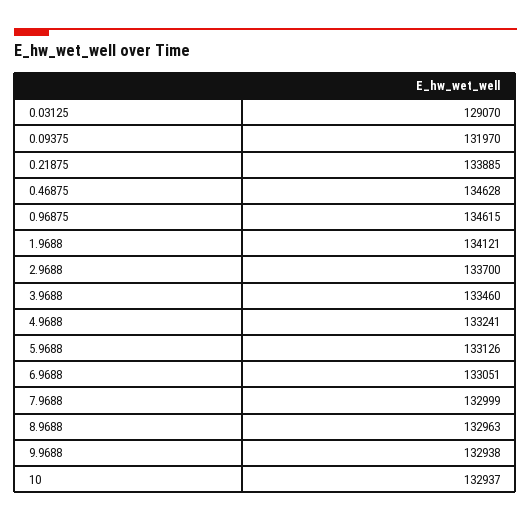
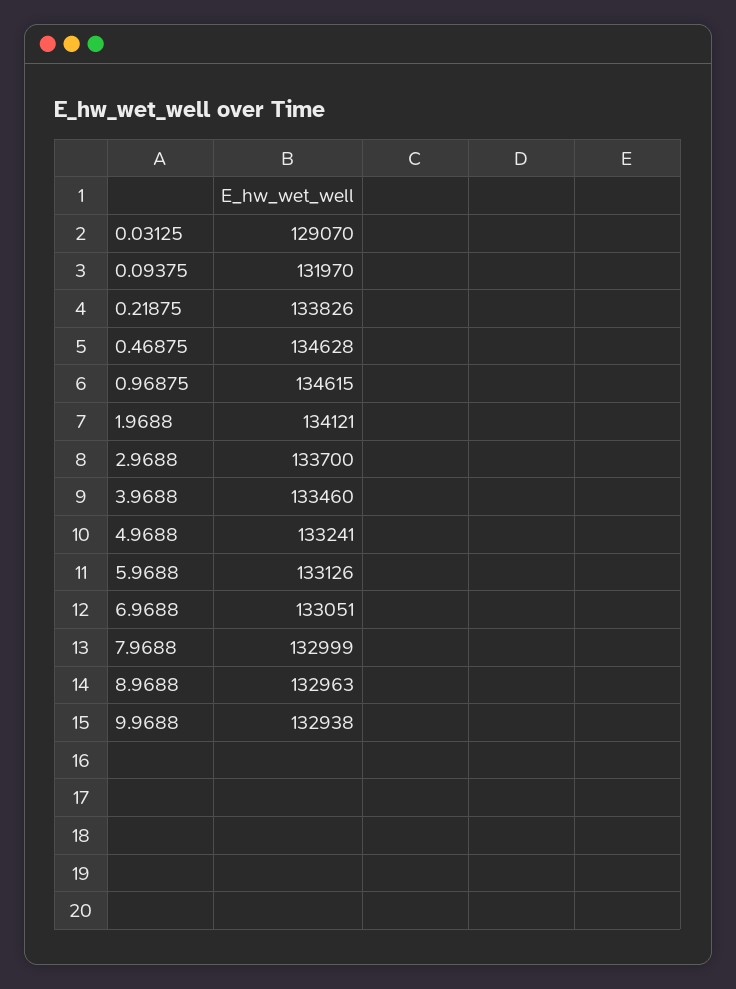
  {
    "0.03125": 129070,
    "0.09375": 131970,
-   "0.21875": 133885,
+   "0.21875": 133826,
    "0.46875": 134628,
    "0.96875": 134615,
    "1.9688": 134121,
    "2.9688": 133700,
    "3.9688": 133460,
    "4.9688": 133241,
    "5.9688": 133126,
    "6.9688": 133051,
    "7.9688": 132999,
    "8.9688": 132963,
-   "9.9688": 132938,
+   "9.9688": 132938
-   "10": 132937
  }

